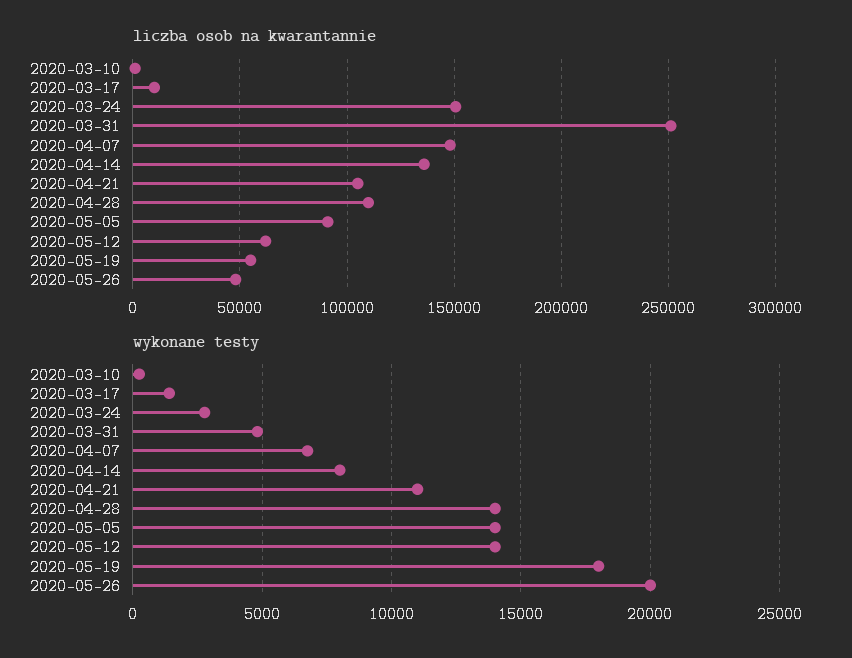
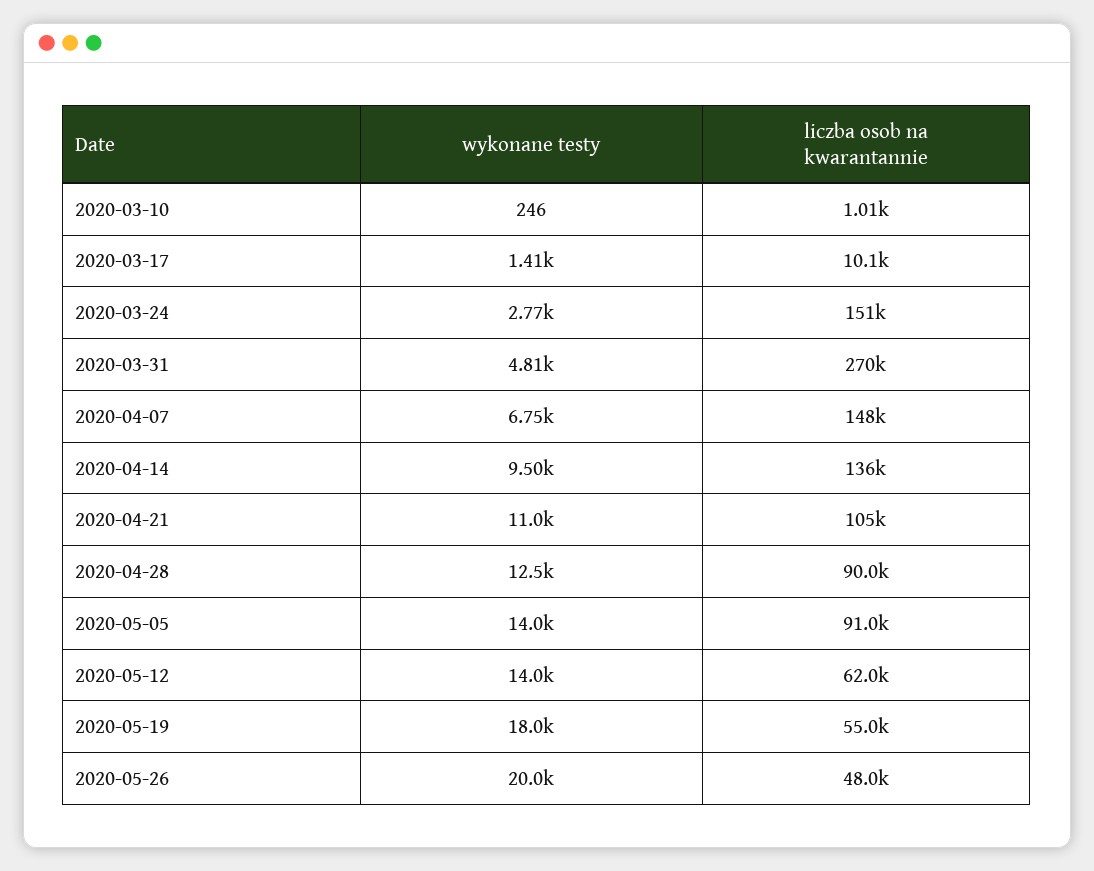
  {
    "liczba osob na kwarantannie": {
      "2020-03-10": 1010,
      "2020-03-17": 10100,
      "2020-03-24": 151000,
-     "2020-03-31": 250000,
+     "2020-03-31": 270000,
      "2020-04-07": 148000,
      "2020-04-14": 136000,
      "2020-04-21": 105000,
-     "2020-04-28": 110000,
+     "2020-04-28": 90000,
      "2020-05-05": 91000,
      "2020-05-12": 62000,
      "2020-05-19": 55000,
      "2020-05-26": 48000
    },
    "wykonane testy": {
      "2020-03-10": 246,
      "2020-03-17": 1410,
      "2020-03-24": 2770,
      "2020-03-31": 4810,
      "2020-04-07": 6750,
-     "2020-04-14": 8000,
+     "2020-04-14": 9500,
      "2020-04-21": 11000,
-     "2020-04-28": 14000,
+     "2020-04-28": 12500,
      "2020-05-05": 14000,
      "2020-05-12": 14000,
      "2020-05-19": 18000,
      "2020-05-26": 20000
    }
  }

